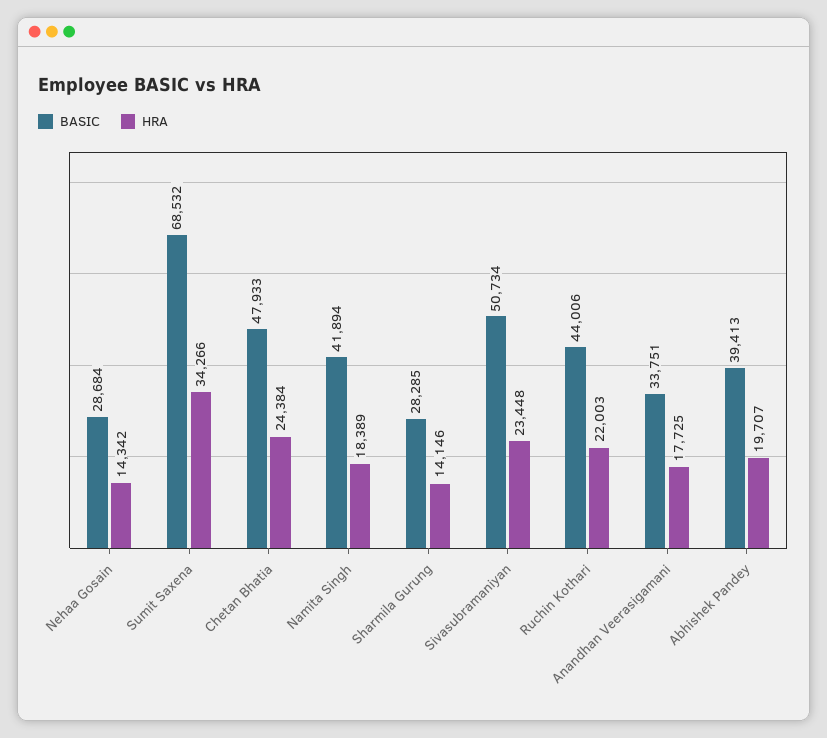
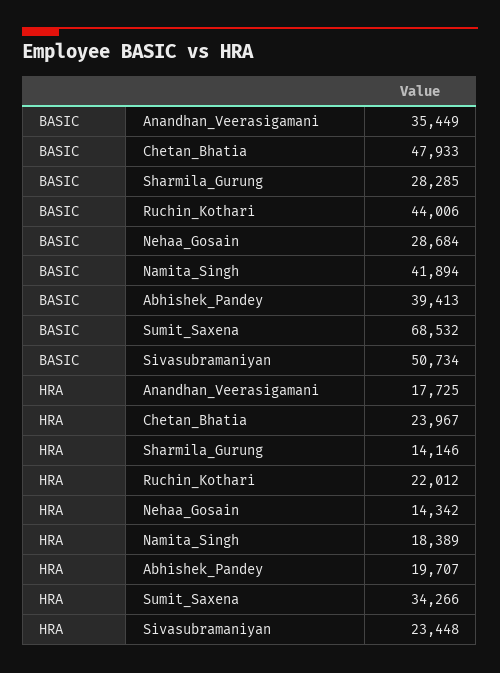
  {
    "BASIC": {
      "Nehaa Gosain": 28684,
      "Sumit Saxena": 68532,
      "Chetan Bhatia": 47933,
      "Namita Singh": 41894,
      "Sharmila Gurung": 28285,
      "Sivasubramaniyan": 50734,
      "Ruchin Kothari": 44006,
-     "Anandhan Veerasigamani": 33751,
+     "Anandhan Veerasigamani": 35449,
      "Abhishek Pandey": 39413
    },
    "HRA": {
      "Nehaa Gosain": 14342,
      "Sumit Saxena": 34266,
-     "Chetan Bhatia": 24384,
+     "Chetan Bhatia": 23967,
      "Namita Singh": 18389,
      "Sharmila Gurung": 14146,
      "Sivasubramaniyan": 23448,
-     "Ruchin Kothari": 22003,
+     "Ruchin Kothari": 22012,
      "Anandhan Veerasigamani": 17725,
      "Abhishek Pandey": 19707
    }
  }

